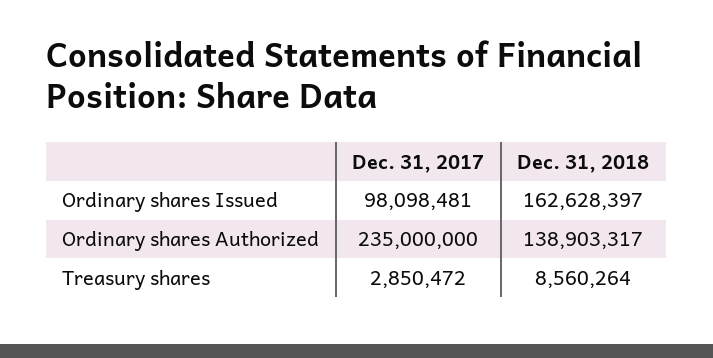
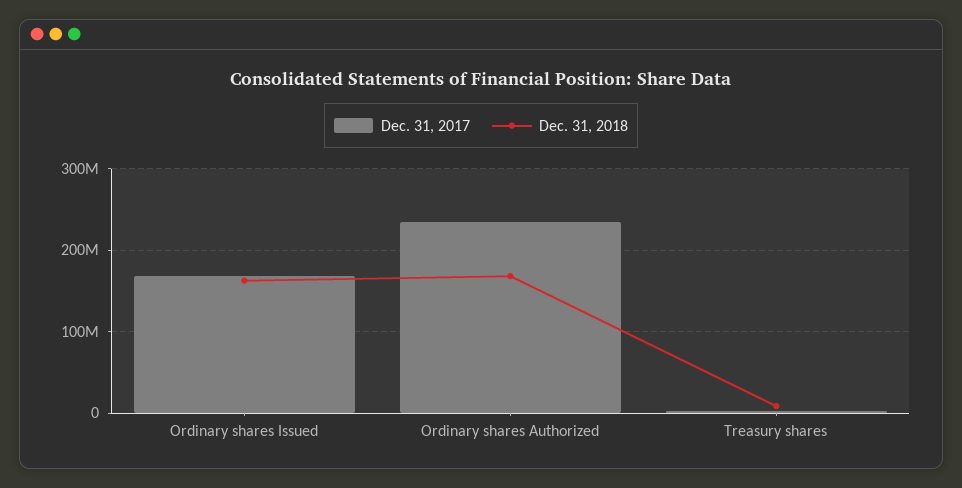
  {
    "Dec. 31, 2017": {
-     "Ordinary shares Issued": 98098481,
+     "Ordinary shares Issued": 170000000,
      "Ordinary shares Authorized": 235000000,
      "Treasury shares": 2850472
    },
    "Dec. 31, 2018": {
      "Ordinary shares Issued": 162628397,
-     "Ordinary shares Authorized": 138903317,
+     "Ordinary shares Authorized": 170000000,
      "Treasury shares": 8560264
    }
  }

